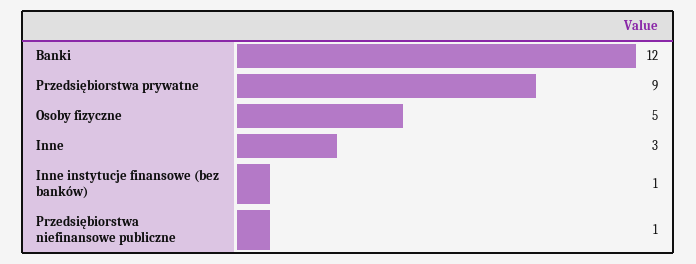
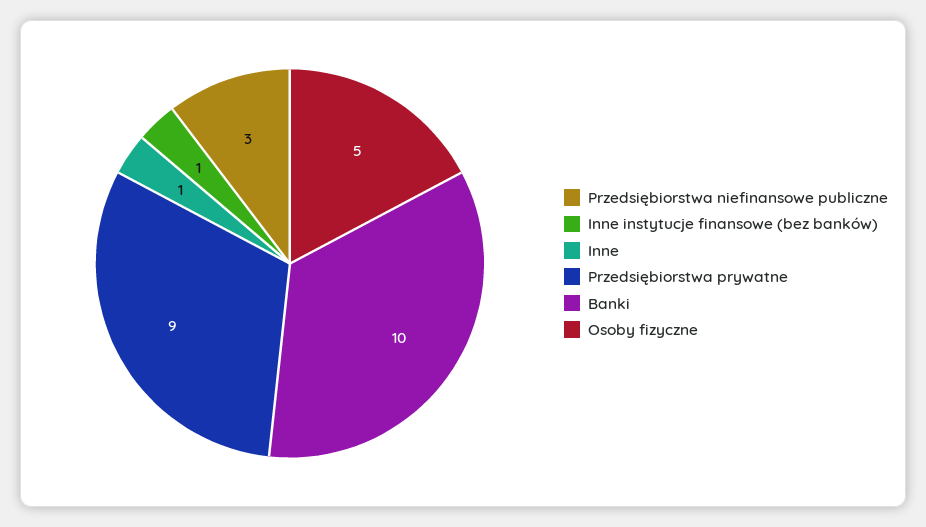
  {
-   "Banki": 12,
+   "Banki": 10,
    "Przedsiębiorstwa prywatne": 9,
    "Osoby fizyczne": 5,
-   "Inne": 3,
+   "Inne": 1,
    "Inne instytucje finansowe (bez banków)": 1,
-   "Przedsiębiorstwa niefinansowe publiczne": 1
+   "Przedsiębiorstwa niefinansowe publiczne": 3
  }

